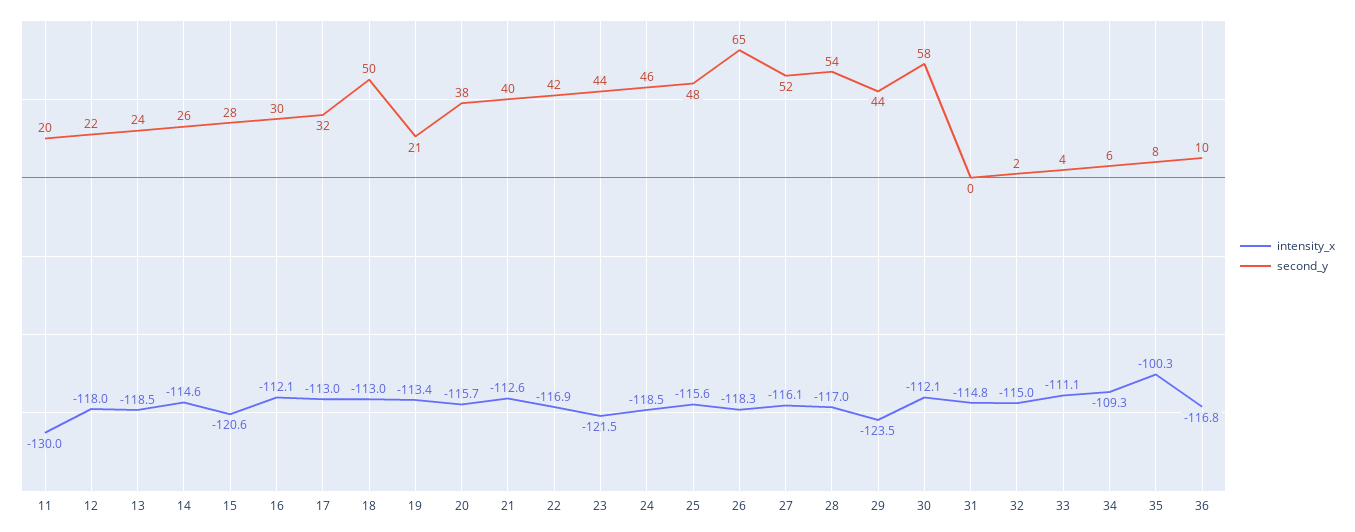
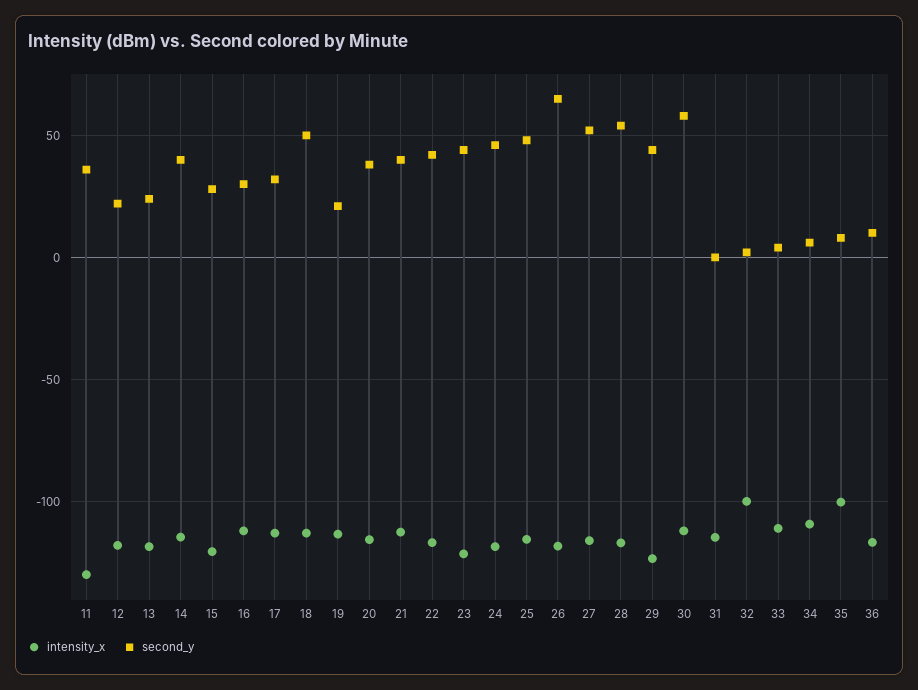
  {
    "intensity_x": {
      "11": -130,
      "12": -118,
      "13": -118.5,
      "14": -114.6,
      "15": -120.6,
      "16": -112.1,
      "17": -113,
      "18": -113,
      "19": -113.4,
      "20": -115.7,
      "21": -112.6,
      "22": -116.9,
      "23": -121.5,
      "24": -118.5,
      "25": -115.6,
      "26": -118.3,
      "27": -116.1,
      "28": -117,
      "29": -123.5,
      "30": -112.1,
      "31": -114.8,
-     "32": -115,
+     "32": -100,
      "33": -111.1,
      "34": -109.3,
      "35": -100.3,
      "36": -116.8
    },
    "second_y": {
-     "11": 20,
+     "11": 35,
      "12": 22,
      "13": 24,
-     "14": 26,
+     "14": 40,
      "15": 28,
      "16": 30,
      "17": 32,
      "18": 50,
      "19": 21,
      "20": 38,
      "21": 40,
      "22": 42,
      "23": 44,
      "24": 46,
      "25": 48,
      "26": 65,
      "27": 52,
      "28": 54,
      "29": 44,
      "30": 58,
      "31": 0,
      "32": 2,
      "33": 4,
      "34": 6,
      "35": 8,
      "36": 10
    }
  }

